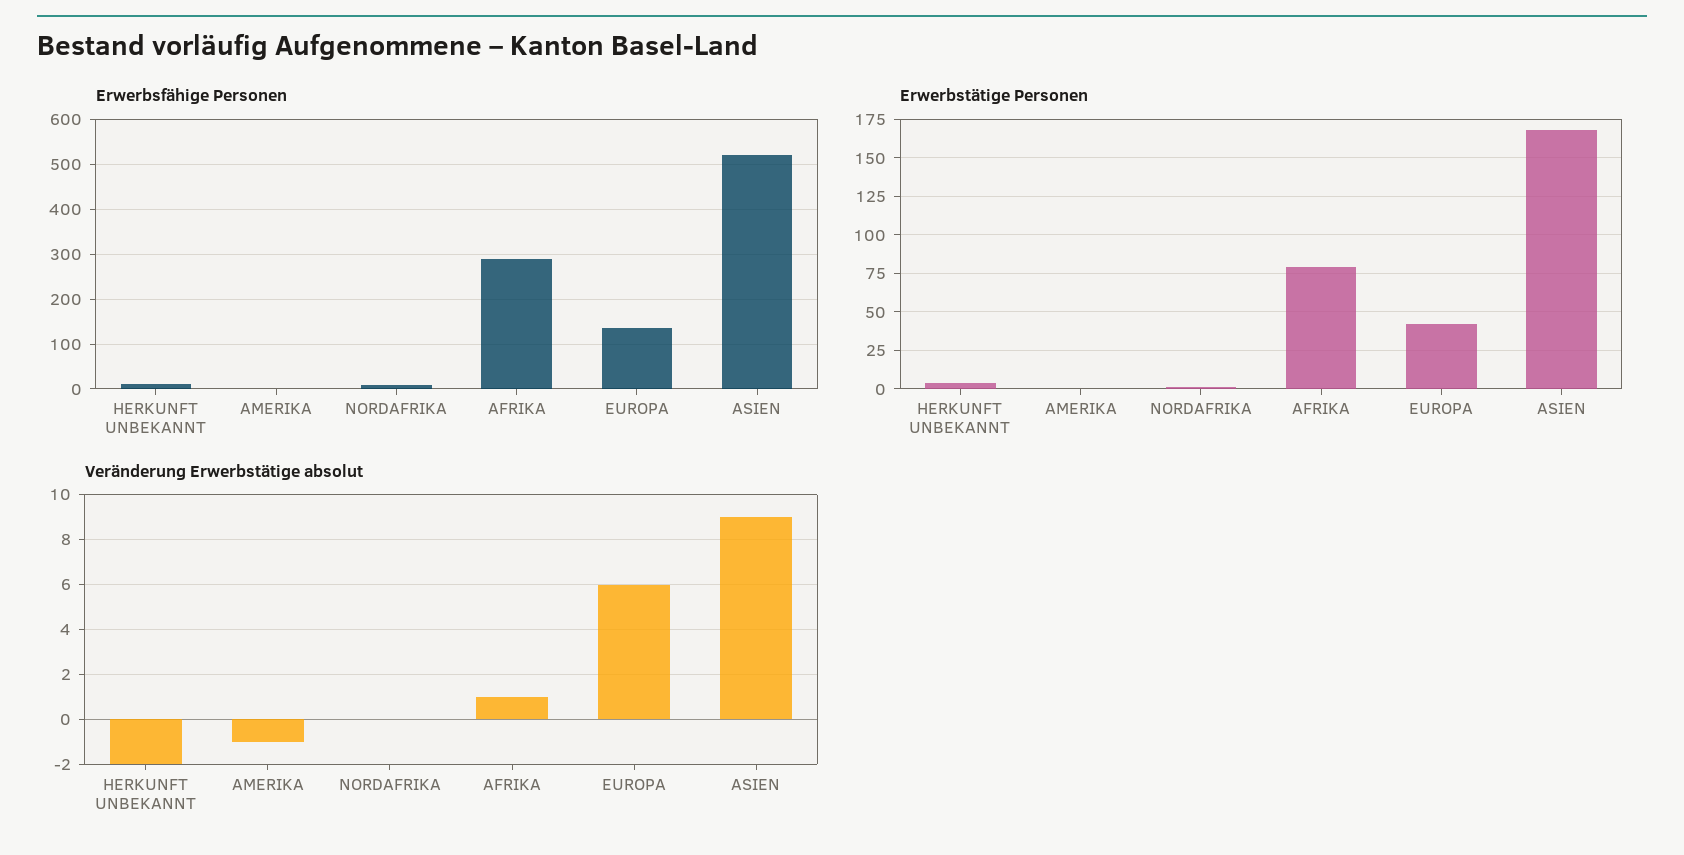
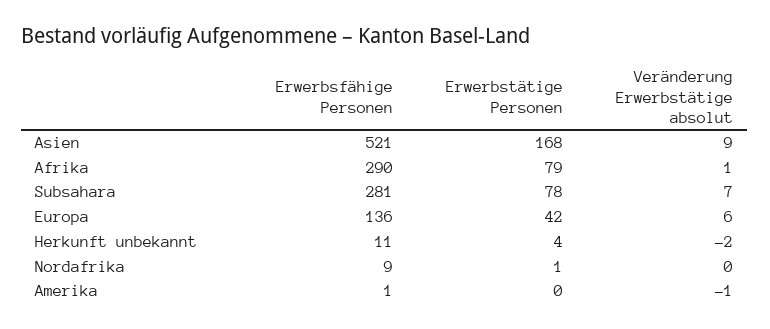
  {
    "Erwerbsfähige Personen": {
      "HERKUNFT UNBEKANNT": 11,
      "AMERIKA": 1,
      "NORDAFRIKA": 9,
      "AFRIKA": 290,
      "EUROPA": 136,
-     "ASIEN": 521
+     "ASIEN": 521,
+     "Subsahara": 281
    },
    "Erwerbstätige Personen": {
      "HERKUNFT UNBEKANNT": 4,
      "AMERIKA": 0,
      "NORDAFRIKA": 1,
      "AFRIKA": 79,
      "EUROPA": 42,
-     "ASIEN": 168
+     "ASIEN": 168,
+     "Subsahara": 78
    },
    "Veränderung Erwerbstätige absolut": {
      "HERKUNFT UNBEKANNT": -2,
      "AMERIKA": -1,
      "NORDAFRIKA": 0,
      "AFRIKA": 1,
      "EUROPA": 6,
-     "ASIEN": 9
+     "ASIEN": 9,
+     "Subsahara": 7
    }
  }

